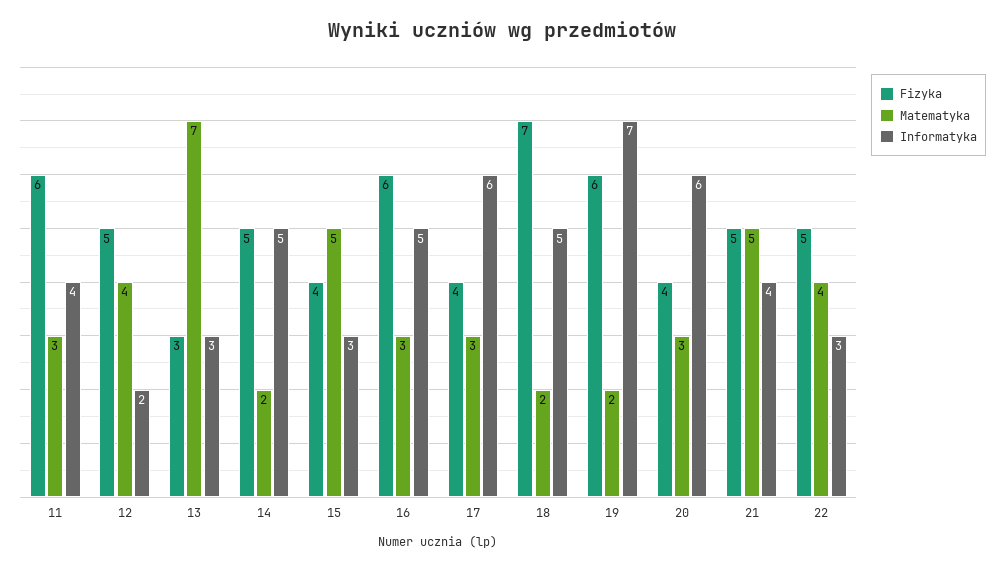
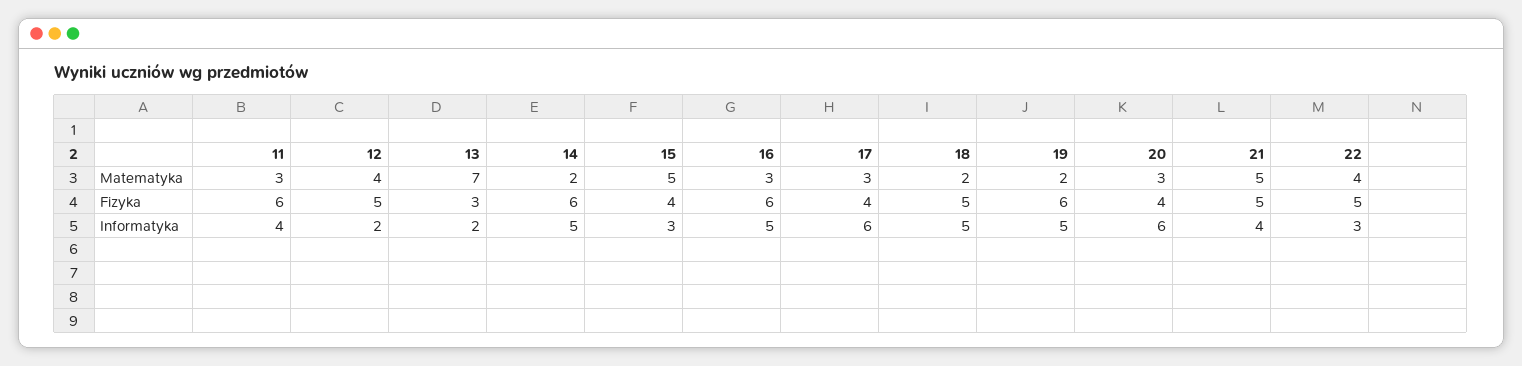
  {
    "Fizyka": {
      "11": 6,
      "12": 5,
      "13": 3,
-     "14": 5,
+     "14": 6,
      "15": 4,
      "16": 6,
      "17": 4,
-     "18": 7,
+     "18": 5,
      "19": 6,
      "20": 4,
      "21": 5,
      "22": 5
    },
    "Matematyka": {
      "11": 3,
      "12": 4,
      "13": 7,
      "14": 2,
      "15": 5,
      "16": 3,
      "17": 3,
      "18": 2,
      "19": 2,
      "20": 3,
      "21": 5,
      "22": 4
    },
    "Informatyka": {
      "11": 4,
      "12": 2,
-     "13": 3,
+     "13": 2,
      "14": 5,
      "15": 3,
      "16": 5,
      "17": 6,
      "18": 5,
-     "19": 7,
+     "19": 5,
      "20": 6,
      "21": 4,
      "22": 3
    }
  }

